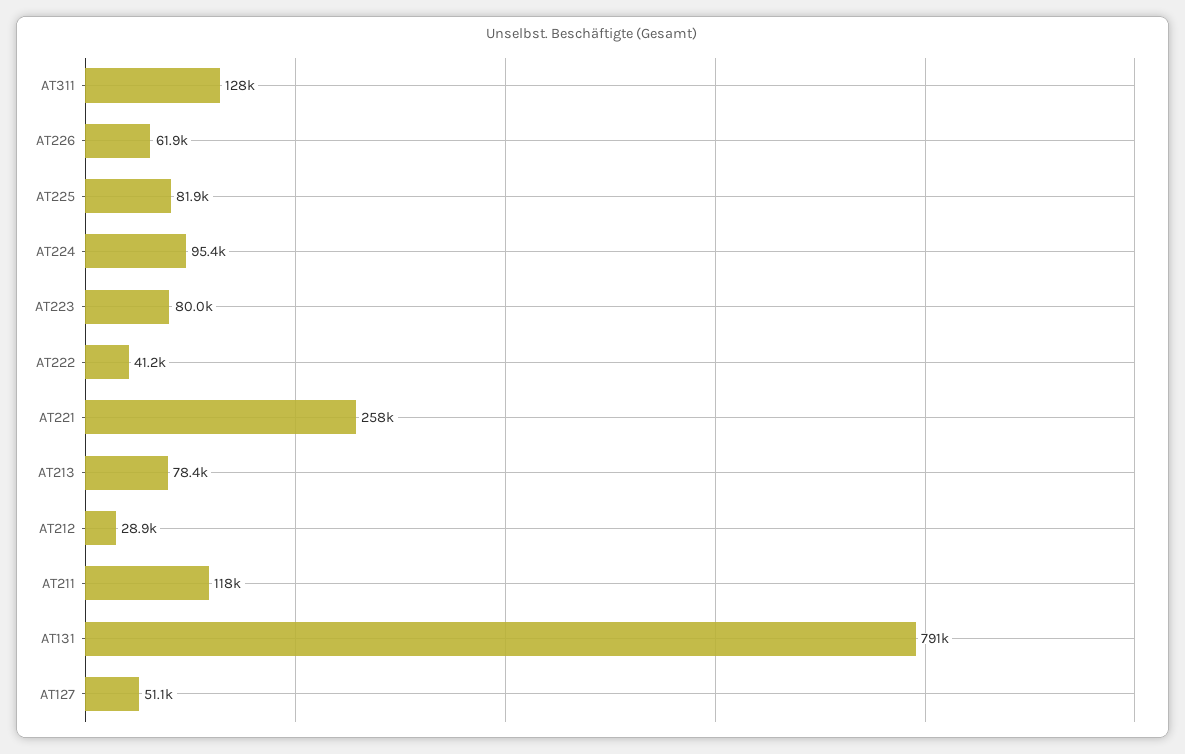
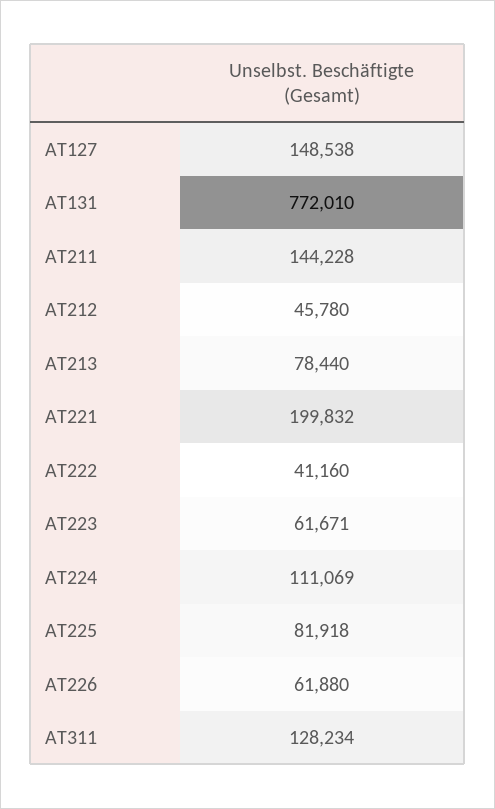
  {
    "AT311": 128234,
    "AT226": 61880,
    "AT225": 81918,
-   "AT224": 95400,
+   "AT224": 111069,
-   "AT223": 80000,
+   "AT223": 61671,
    "AT222": 41160,
-   "AT221": 258000,
+   "AT221": 199832,
    "AT213": 78440,
-   "AT212": 28900,
+   "AT212": 45780,
-   "AT211": 118000,
+   "AT211": 144228,
-   "AT131": 791000,
+   "AT131": 772010,
-   "AT127": 51100
+   "AT127": 148538
  }

